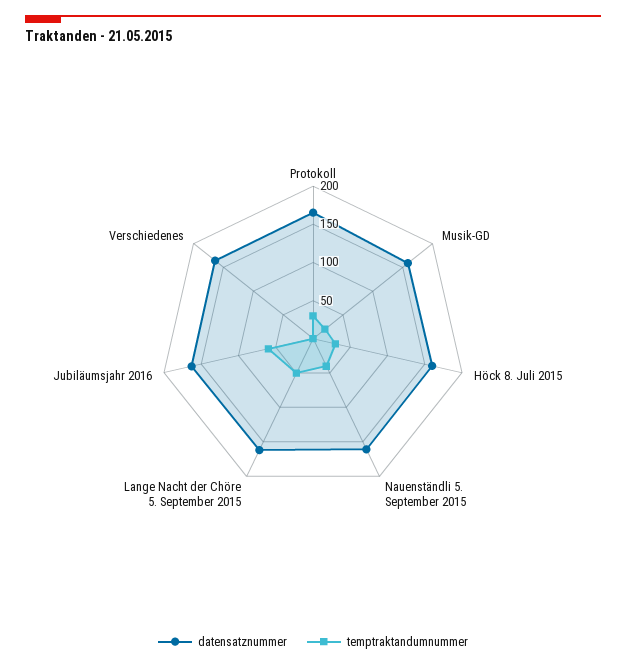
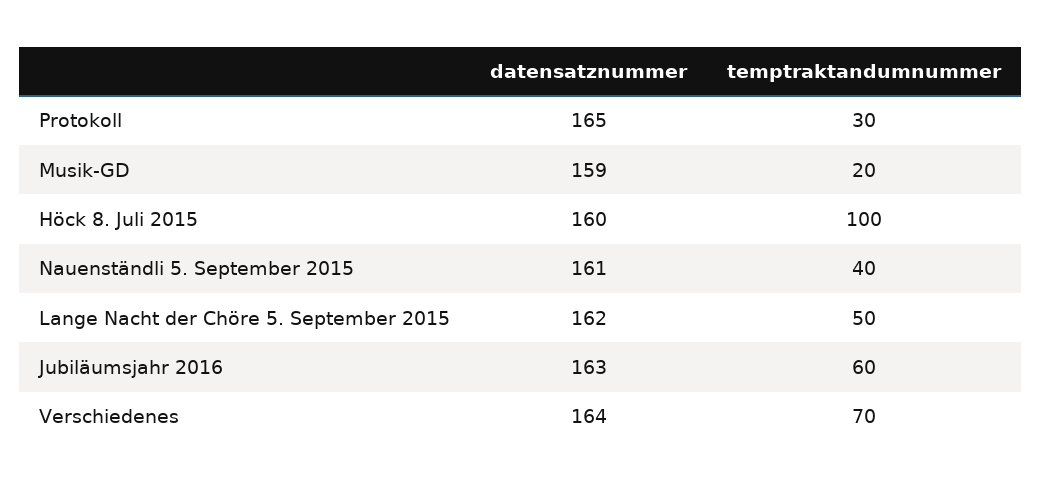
  {
    "datensatznummer": {
      "Protokoll": 165,
      "Musik-GD": 159,
      "Höck 8. Juli 2015": 160,
      "Nauenständli 5. September 2015": 161,
      "Lange Nacht der Chöre 5. September 2015": 162,
      "Jubiläumsjahr 2016": 163,
      "Verschiedenes": 164
    },
    "temptraktandumnummer": {
      "Protokoll": 30,
      "Musik-GD": 20,
-     "Höck 8. Juli 2015": 25,
+     "Höck 8. Juli 2015": 100,
      "Nauenständli 5. September 2015": 40,
      "Lange Nacht der Chöre 5. September 2015": 50,
      "Jubiläumsjahr 2016": 60,
-     "Verschiedenes": 0
+     "Verschiedenes": 70
    }
  }

